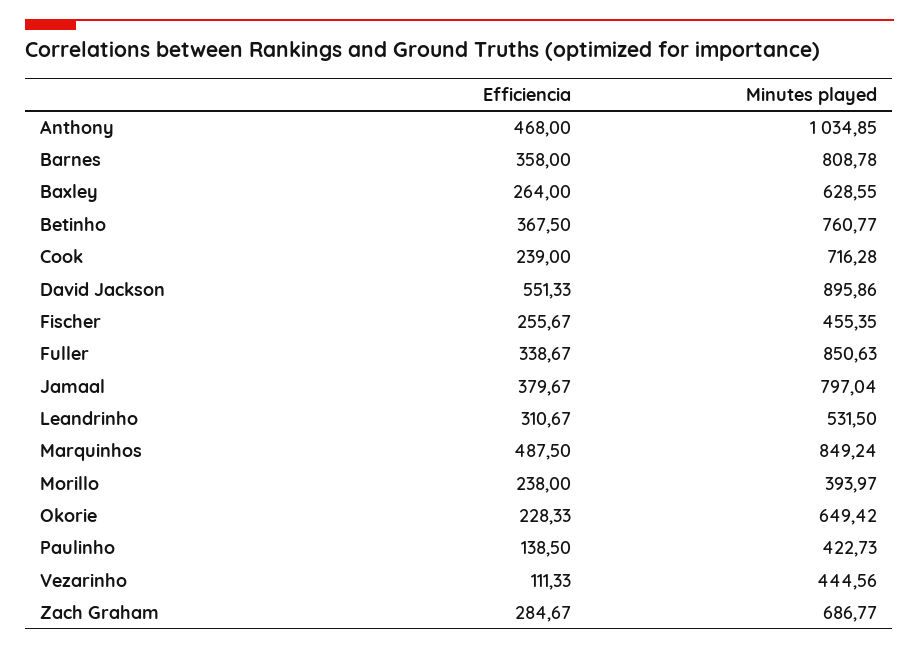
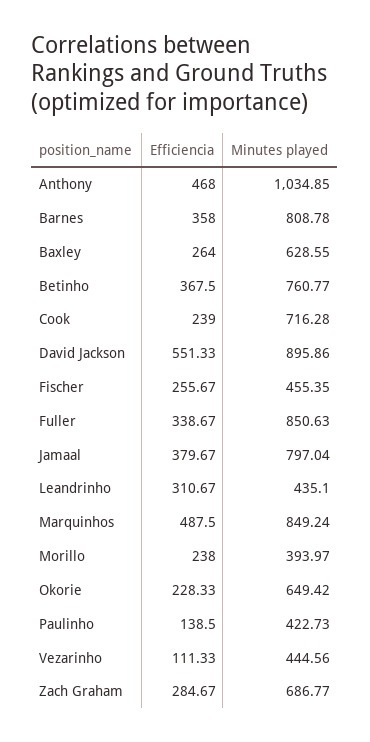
  {
    "Efficiencia": {
      "Anthony": 468,
      "Barnes": 358,
      "Baxley": 264,
      "Betinho": 367.5,
      "Cook": 239,
      "David Jackson": 551.33,
      "Fischer": 255.67,
      "Fuller": 338.67,
      "Jamaal": 379.67,
      "Leandrinho": 310.67,
      "Marquinhos": 487.5,
      "Morillo": 238,
      "Okorie": 228.33,
      "Paulinho": 138.5,
      "Vezarinho": 111.33,
      "Zach Graham": 284.67
    },
    "Minutes played": {
      "Anthony": 1034.85,
      "Barnes": 808.78,
      "Baxley": 628.55,
      "Betinho": 760.77,
      "Cook": 716.28,
      "David Jackson": 895.86,
      "Fischer": 455.35,
      "Fuller": 850.63,
      "Jamaal": 797.04,
-     "Leandrinho": 531.5,
+     "Leandrinho": 435.1,
      "Marquinhos": 849.24,
      "Morillo": 393.97,
      "Okorie": 649.42,
      "Paulinho": 422.73,
      "Vezarinho": 444.56,
      "Zach Graham": 686.77
    }
  }

